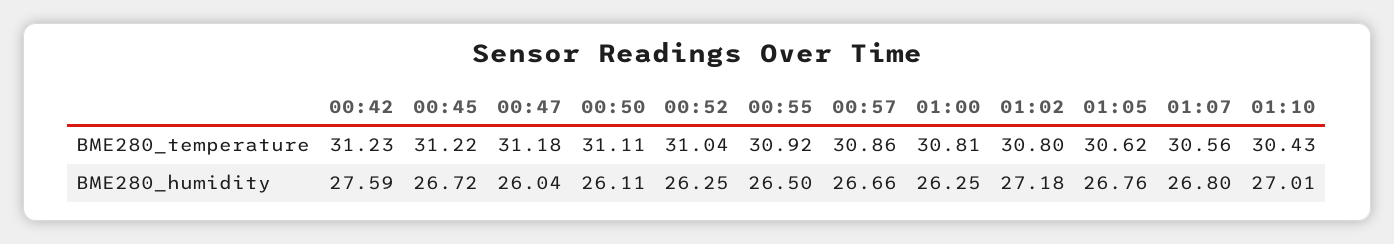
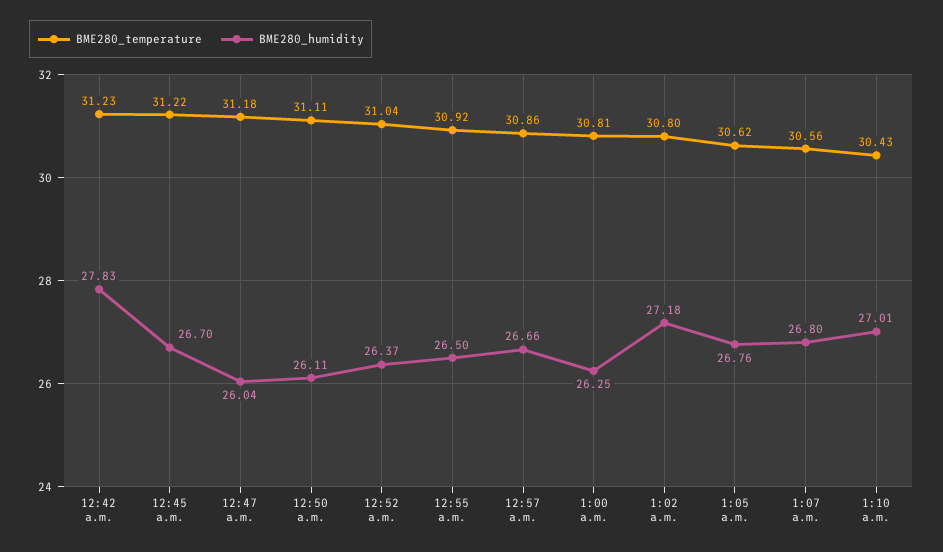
  {
    "BME280_temperature": {
      "00:42": 31.23,
      "00:45": 31.22,
      "00:47": 31.18,
      "00:50": 31.11,
      "00:52": 31.04,
      "00:55": 30.92,
      "00:57": 30.86,
      "01:00": 30.81,
      "01:02": 30.8,
      "01:05": 30.62,
      "01:07": 30.56,
      "01:10": 30.43
    },
    "BME280_humidity": {
-     "00:42": 27.59,
+     "00:42": 27.83,
-     "00:45": 26.72,
+     "00:45": 26.7,
      "00:47": 26.04,
      "00:50": 26.11,
-     "00:52": 26.25,
+     "00:52": 26.37,
      "00:55": 26.5,
      "00:57": 26.66,
      "01:00": 26.25,
      "01:02": 27.18,
      "01:05": 26.76,
      "01:07": 26.8,
      "01:10": 27.01
    }
  }

